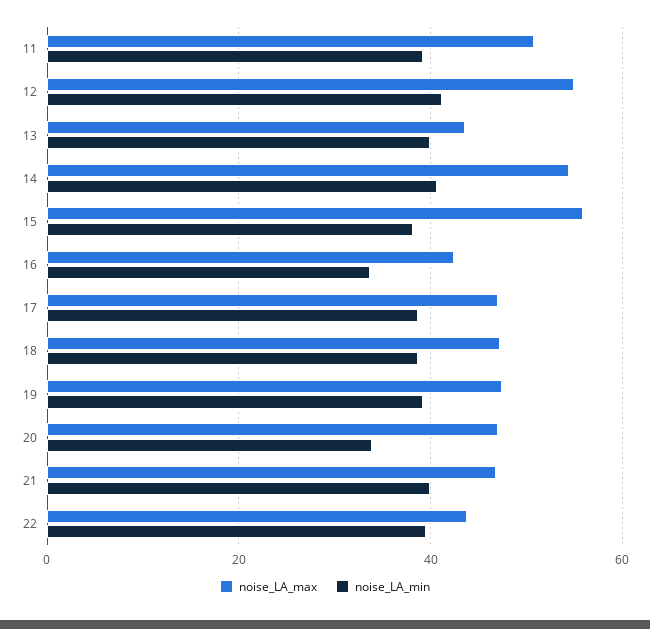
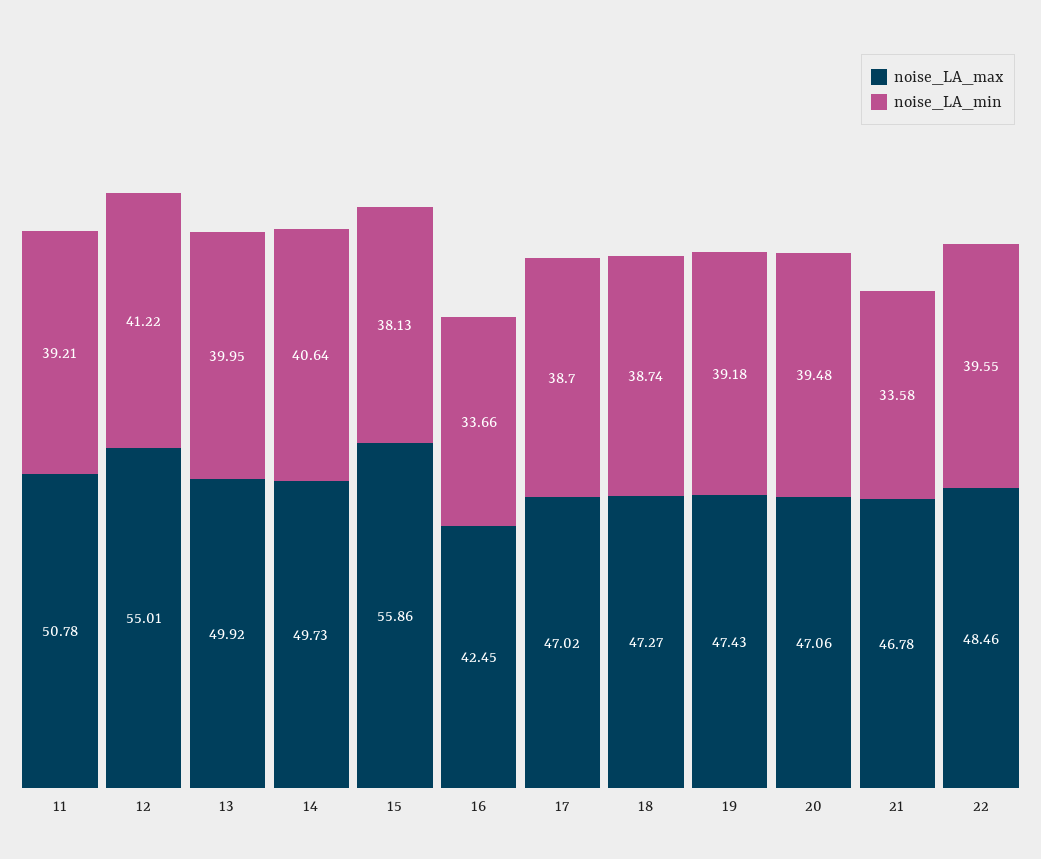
  {
    "noise_LA_max": {
      "11": 50.78,
      "12": 55.01,
-     "13": 44,
+     "13": 49.92,
-     "14": 54,
+     "14": 49.73,
      "15": 55.86,
      "16": 42.45,
      "17": 47.02,
      "18": 47.27,
      "19": 47.43,
      "20": 47.06,
      "21": 46.78,
-     "22": 44
+     "22": 48.46
    },
    "noise_LA_min": {
      "11": 39.21,
      "12": 41.22,
      "13": 39.95,
      "14": 40.64,
      "15": 38.13,
      "16": 33.66,
      "17": 38.7,
      "18": 38.74,
      "19": 39.18,
-     "20": 34,
+     "20": 39.48,
-     "21": 40,
+     "21": 33.58,
      "22": 39.55
    }
  }

